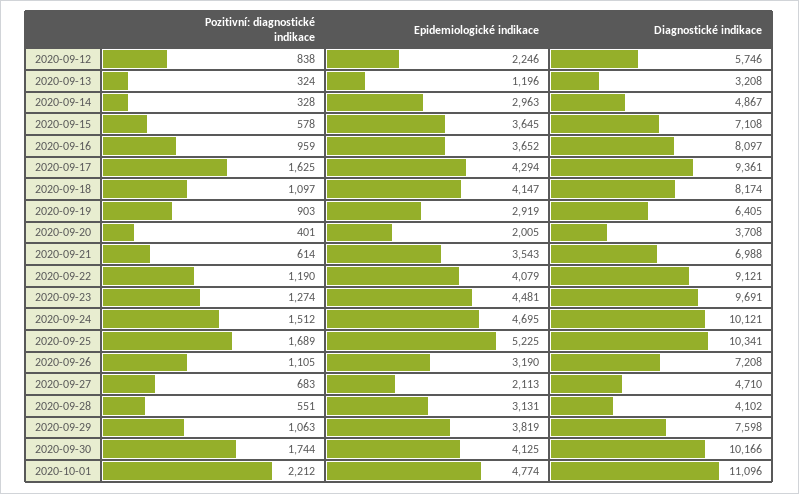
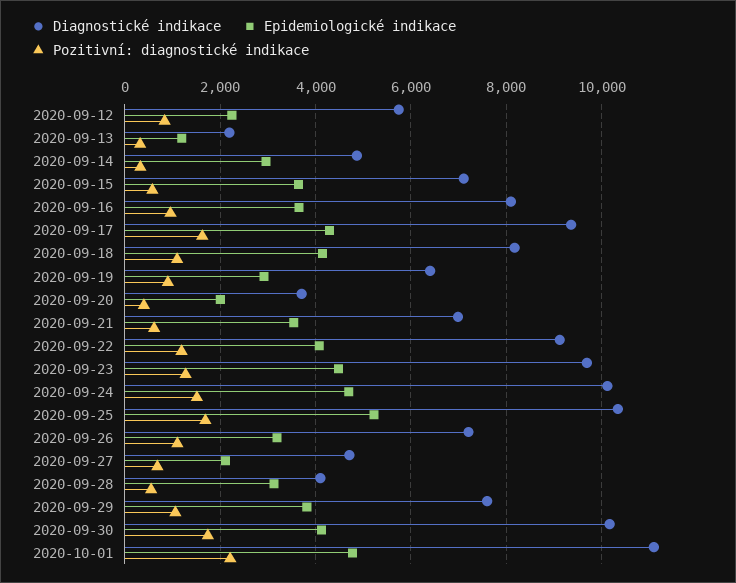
  {
    "Pozitivní: diagnostické indikace": {
      "2020-09-12": 838,
      "2020-09-13": 324,
      "2020-09-14": 328,
      "2020-09-15": 578,
      "2020-09-16": 959,
      "2020-09-17": 1625,
      "2020-09-18": 1097,
      "2020-09-19": 903,
      "2020-09-20": 401,
      "2020-09-21": 614,
      "2020-09-22": 1190,
      "2020-09-23": 1274,
      "2020-09-24": 1512,
      "2020-09-25": 1689,
      "2020-09-26": 1105,
      "2020-09-27": 683,
      "2020-09-28": 551,
      "2020-09-29": 1063,
      "2020-09-30": 1744,
      "2020-10-01": 2212
    },
    "Epidemiologické indikace": {
      "2020-09-12": 2246,
      "2020-09-13": 1196,
      "2020-09-14": 2963,
      "2020-09-15": 3645,
      "2020-09-16": 3652,
      "2020-09-17": 4294,
      "2020-09-18": 4147,
      "2020-09-19": 2919,
      "2020-09-20": 2005,
      "2020-09-21": 3543,
      "2020-09-22": 4079,
      "2020-09-23": 4481,
      "2020-09-24": 4695,
      "2020-09-25": 5225,
      "2020-09-26": 3190,
      "2020-09-27": 2113,
      "2020-09-28": 3131,
      "2020-09-29": 3819,
      "2020-09-30": 4125,
      "2020-10-01": 4774
    },
    "Diagnostické indikace": {
      "2020-09-12": 5746,
-     "2020-09-13": 3208,
+     "2020-09-13": 2200,
      "2020-09-14": 4867,
      "2020-09-15": 7108,
      "2020-09-16": 8097,
      "2020-09-17": 9361,
      "2020-09-18": 8174,
      "2020-09-19": 6405,
      "2020-09-20": 3708,
      "2020-09-21": 6988,
      "2020-09-22": 9121,
      "2020-09-23": 9691,
      "2020-09-24": 10121,
      "2020-09-25": 10341,
      "2020-09-26": 7208,
      "2020-09-27": 4710,
      "2020-09-28": 4102,
      "2020-09-29": 7598,
      "2020-09-30": 10166,
      "2020-10-01": 11096
    }
  }

